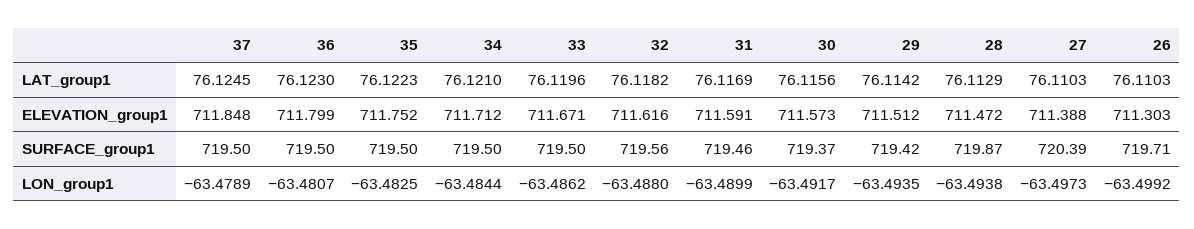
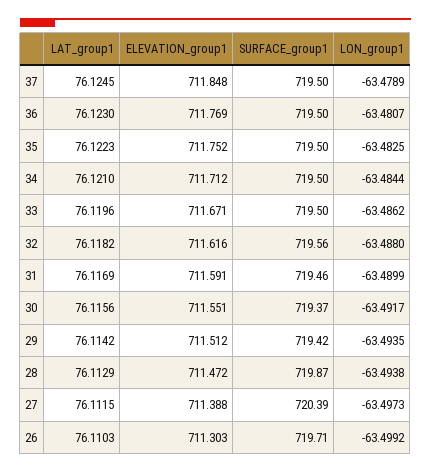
  {
    "37": {
      "LAT_group1": 76.1245,
      "ELEVATION_group1": 711.848,
      "SURFACE_group1": 719.5,
      "LON_group1": -63.4789
    },
    "36": {
      "LAT_group1": 76.123,
-     "ELEVATION_group1": 711.799,
+     "ELEVATION_group1": 711.769,
      "SURFACE_group1": 719.5,
      "LON_group1": -63.4807
    },
    "35": {
      "LAT_group1": 76.1223,
      "ELEVATION_group1": 711.752,
      "SURFACE_group1": 719.5,
      "LON_group1": -63.4825
    },
    "34": {
      "LAT_group1": 76.121,
      "ELEVATION_group1": 711.712,
      "SURFACE_group1": 719.5,
      "LON_group1": -63.4844
    },
    "33": {
      "LAT_group1": 76.1196,
      "ELEVATION_group1": 711.671,
      "SURFACE_group1": 719.5,
      "LON_group1": -63.4862
    },
    "32": {
      "LAT_group1": 76.1182,
      "ELEVATION_group1": 711.616,
      "SURFACE_group1": 719.56,
      "LON_group1": -63.488
    },
    "31": {
      "LAT_group1": 76.1169,
      "ELEVATION_group1": 711.591,
      "SURFACE_group1": 719.46,
      "LON_group1": -63.4899
    },
    "30": {
      "LAT_group1": 76.1156,
-     "ELEVATION_group1": 711.573,
+     "ELEVATION_group1": 711.551,
      "SURFACE_group1": 719.37,
      "LON_group1": -63.4917
    },
    "29": {
      "LAT_group1": 76.1142,
      "ELEVATION_group1": 711.512,
      "SURFACE_group1": 719.42,
      "LON_group1": -63.4935
    },
    "28": {
      "LAT_group1": 76.1129,
      "ELEVATION_group1": 711.472,
      "SURFACE_group1": 719.87,
      "LON_group1": -63.4938
    },
    "27": {
-     "LAT_group1": 76.1103,
+     "LAT_group1": 76.1115,
      "ELEVATION_group1": 711.388,
      "SURFACE_group1": 720.39,
      "LON_group1": -63.4973
    },
    "26": {
      "LAT_group1": 76.1103,
      "ELEVATION_group1": 711.303,
      "SURFACE_group1": 719.71,
      "LON_group1": -63.4992
    }
  }

